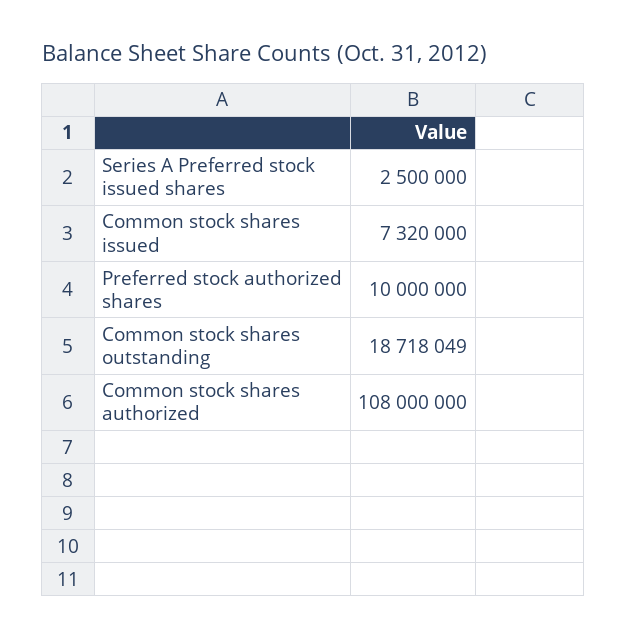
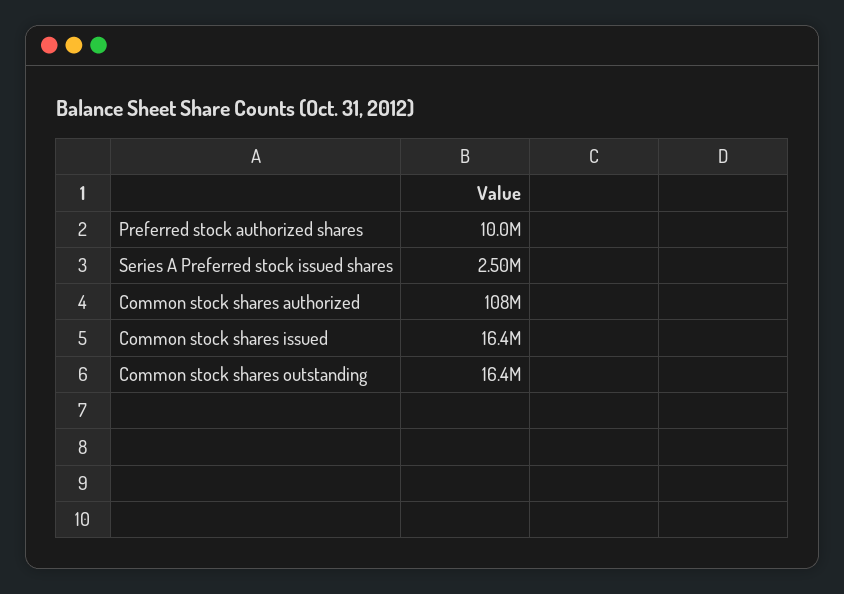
  {
    "Series A Preferred stock issued shares": 2500000,
-   "Common stock shares issued": 7320000,
+   "Common stock shares issued": 16400000,
    "Preferred stock authorized shares": 10000000,
-   "Common stock shares outstanding": 18718049,
+   "Common stock shares outstanding": 16400000,
    "Common stock shares authorized": 108000000
  }

